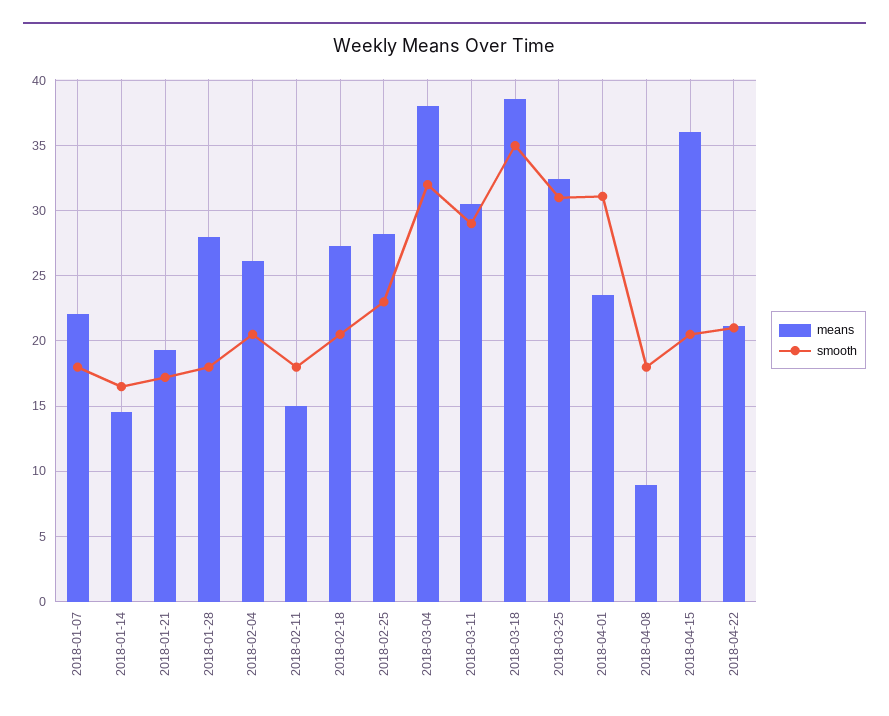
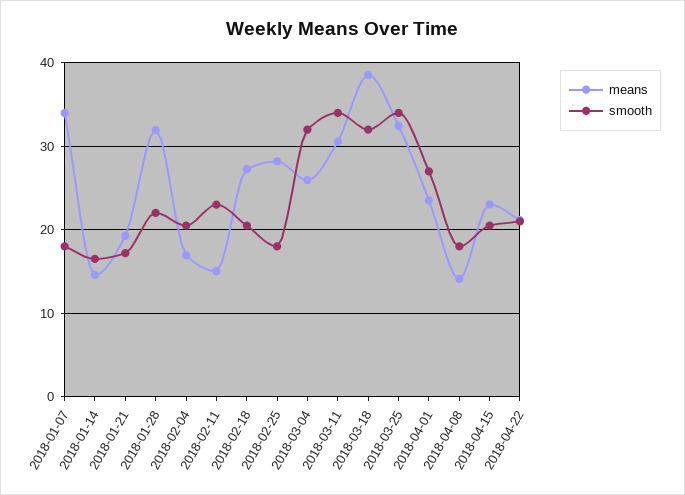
  {
    "means": {
-     "2018-01-07": 22,
+     "2018-01-07": 34,
      "2018-01-14": 14.5,
      "2018-01-21": 19.5,
-     "2018-01-28": 28,
+     "2018-01-28": 32,
-     "2018-02-04": 26,
+     "2018-02-04": 17,
      "2018-02-11": 15,
      "2018-02-18": 27.5,
      "2018-02-25": 28,
-     "2018-03-04": 38,
+     "2018-03-04": 26,
      "2018-03-11": 30.5,
      "2018-03-18": 38.5,
      "2018-03-25": 32.5,
      "2018-04-01": 23.5,
-     "2018-04-08": 9,
+     "2018-04-08": 14,
-     "2018-04-15": 36,
+     "2018-04-15": 23,
      "2018-04-22": 21
    },
    "smooth": {
      "2018-01-07": 18,
      "2018-01-14": 16.5,
      "2018-01-21": 17,
-     "2018-01-28": 18,
+     "2018-01-28": 22,
      "2018-02-04": 20.5,
-     "2018-02-11": 18,
+     "2018-02-11": 23,
      "2018-02-18": 20.5,
-     "2018-02-25": 23,
+     "2018-02-25": 18,
      "2018-03-04": 32,
-     "2018-03-11": 29,
+     "2018-03-11": 34,
-     "2018-03-18": 35,
+     "2018-03-18": 32,
-     "2018-03-25": 31,
+     "2018-03-25": 34,
-     "2018-04-01": 31,
+     "2018-04-01": 27,
      "2018-04-08": 18,
      "2018-04-15": 20.5,
      "2018-04-22": 21
    }
  }

